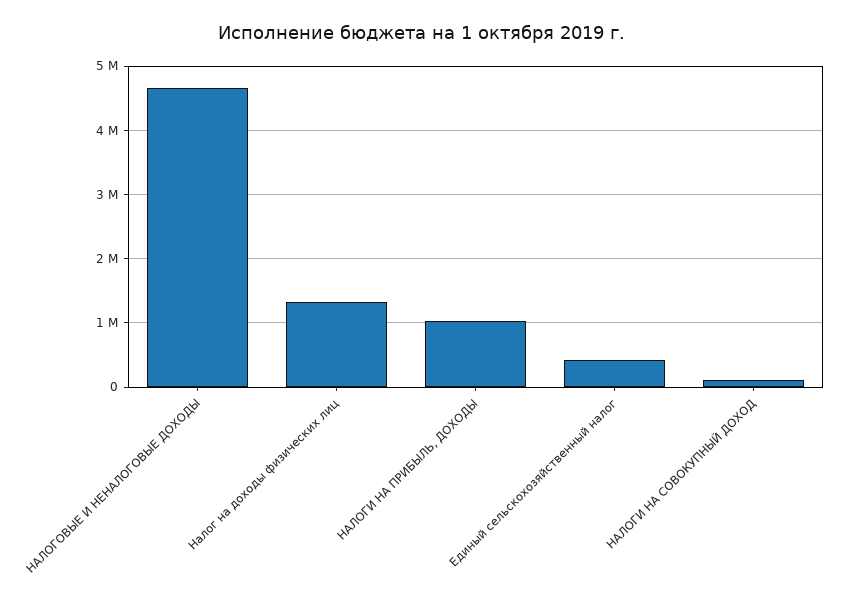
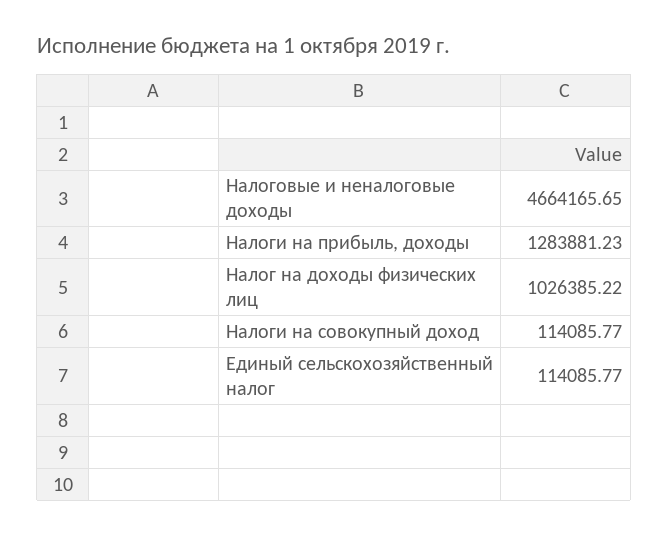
  {
    "НАЛОГОВЫЕ И НЕНАЛОГОВЫЕ ДОХОДЫ": 4664165.65,
-   "Налог на доходы физических лиц": 1300000,
+   "Налог на доходы физических лиц": 1026385.22,
-   "НАЛОГИ НА ПРИБЫЛЬ, ДОХОДЫ": 1000000,
+   "НАЛОГИ НА ПРИБЫЛЬ, ДОХОДЫ": 1283881.23,
-   "Единый сельскохозяйственный налог": 400000,
+   "Единый сельскохозяйственный налог": 114085.77,
    "НАЛОГИ НА СОВОКУПНЫЙ ДОХОД": 114085.77
  }

